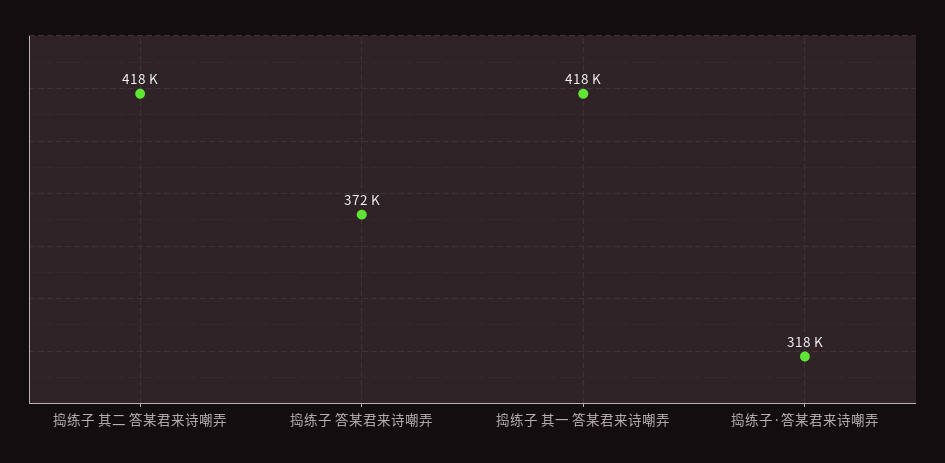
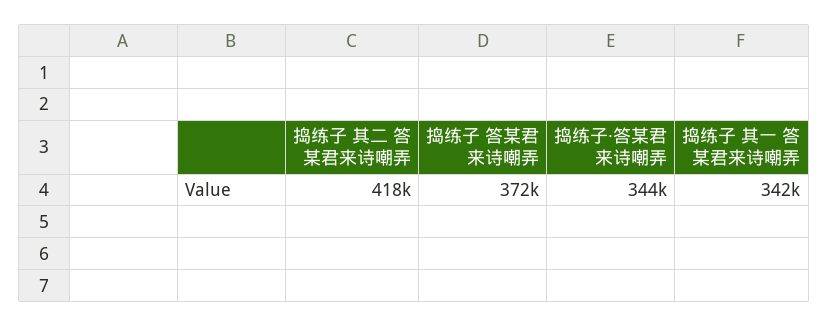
  {
    "捣练子 其二 答某君来诗嘲弄": 418000,
    "捣练子 答某君来诗嘲弄": 372000,
-   "捣练子 其一 答某君来诗嘲弄": 418000,
+   "捣练子 其一 答某君来诗嘲弄": 342000,
-   "捣练子·答某君来诗嘲弄": 318000
+   "捣练子·答某君来诗嘲弄": 344000
  }

